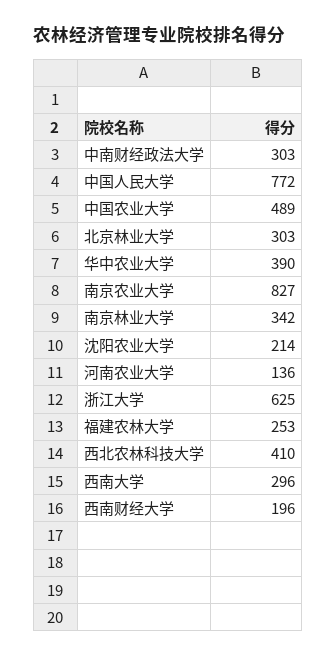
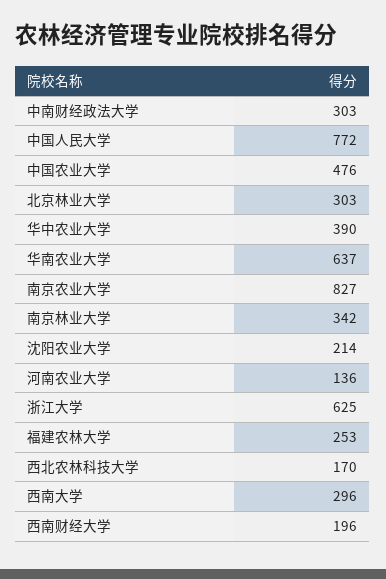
  {
    "中南财经政法大学": 303,
    "中国人民大学": 772,
-   "中国农业大学": 489,
+   "中国农业大学": 476,
    "北京林业大学": 303,
    "华中农业大学": 390,
    "南京农业大学": 827,
    "南京林业大学": 342,
    "沈阳农业大学": 214,
    "河南农业大学": 136,
    "浙江大学": 625,
    "福建农林大学": 253,
-   "西北农林科技大学": 410,
+   "西北农林科技大学": 170,
    "西南大学": 296,
-   "西南财经大学": 196
+   "西南财经大学": 196,
+   "华南农业大学": 637
  }

